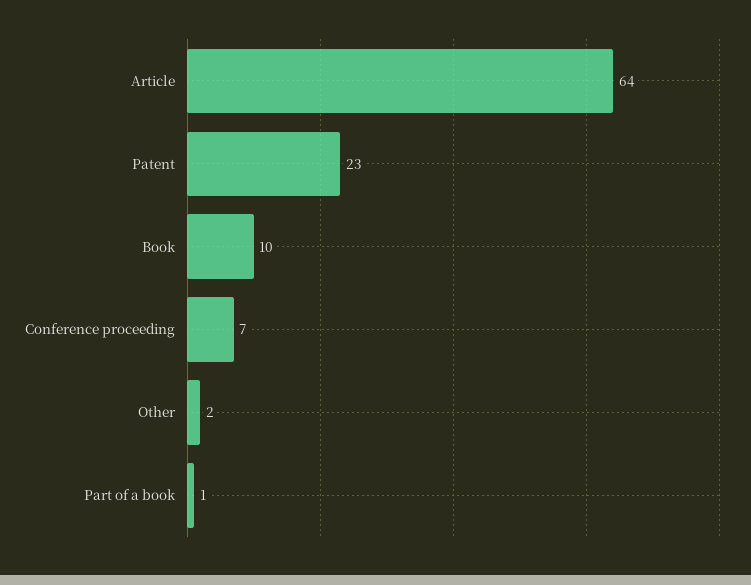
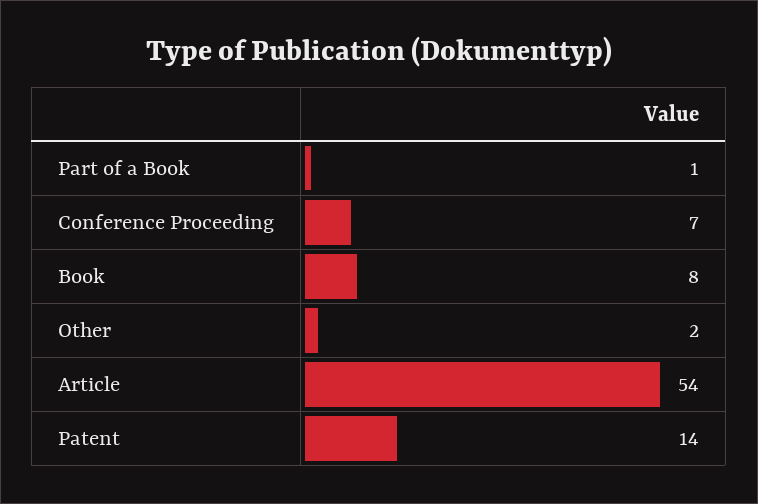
  {
-   "Article": 64,
+   "Article": 54,
-   "Patent": 23,
+   "Patent": 14,
-   "Book": 10,
+   "Book": 8,
    "Conference proceeding": 7,
    "Other": 2,
    "Part of a book": 1
  }

